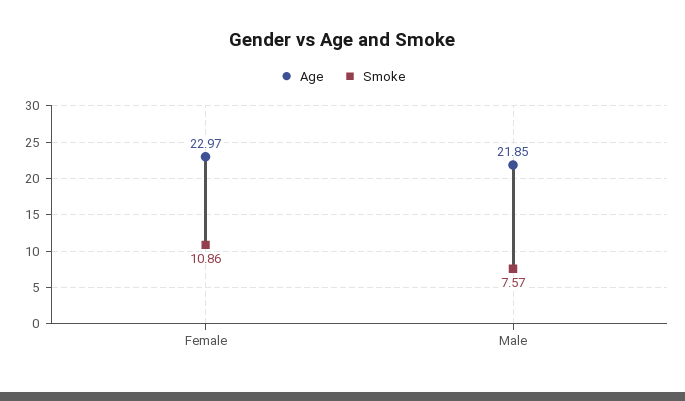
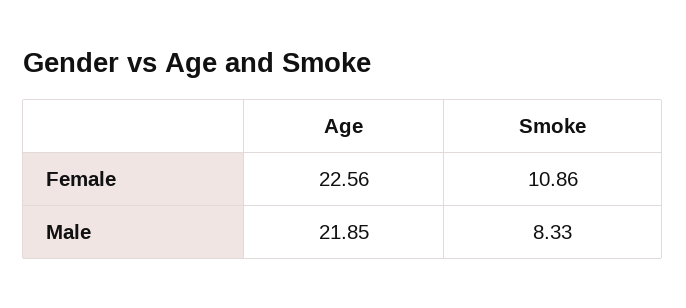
  {
    "Age": {
-     "Female": 22.97,
+     "Female": 22.56,
      "Male": 21.85
    },
    "Smoke": {
      "Female": 10.86,
-     "Male": 7.57
+     "Male": 8.33
    }
  }

